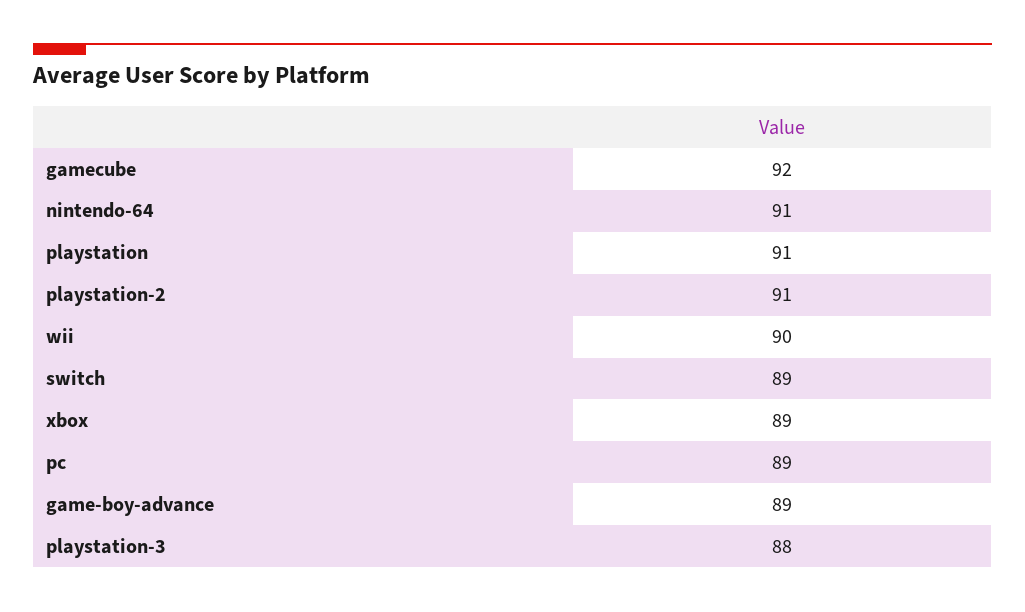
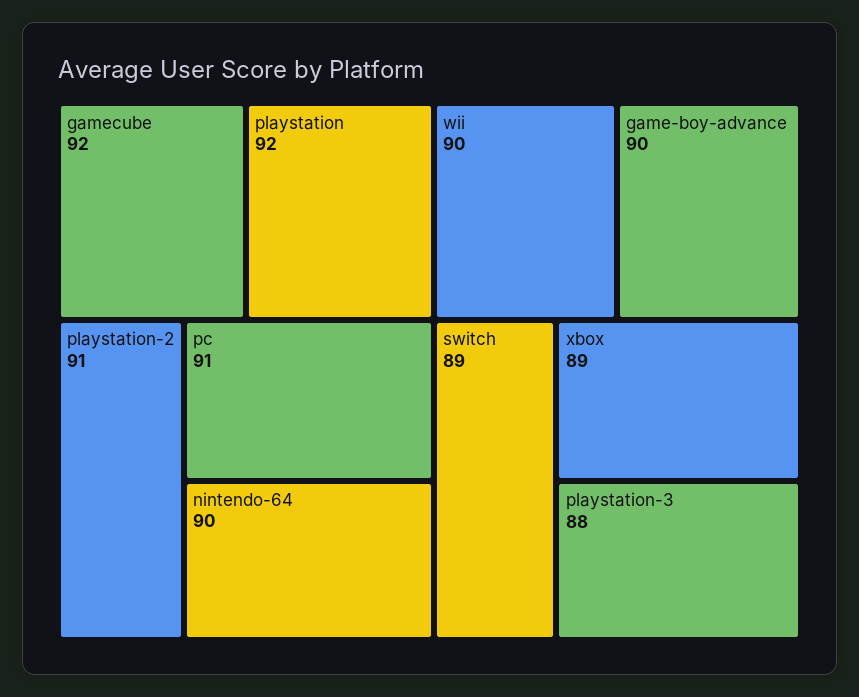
  {
    "gamecube": 92,
-   "nintendo-64": 91,
+   "nintendo-64": 90,
-   "playstation": 91,
+   "playstation": 92,
    "playstation-2": 91,
    "wii": 90,
    "switch": 89,
    "xbox": 89,
-   "pc": 89,
+   "pc": 91,
-   "game-boy-advance": 89,
+   "game-boy-advance": 90,
    "playstation-3": 88
  }

